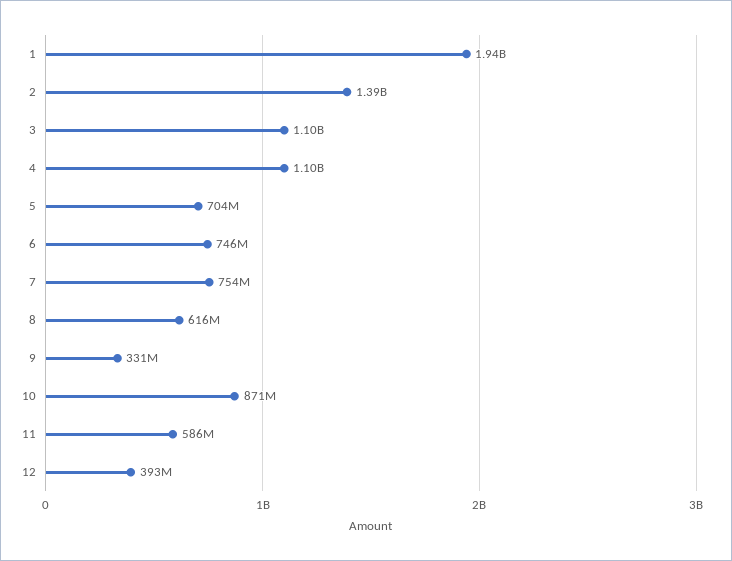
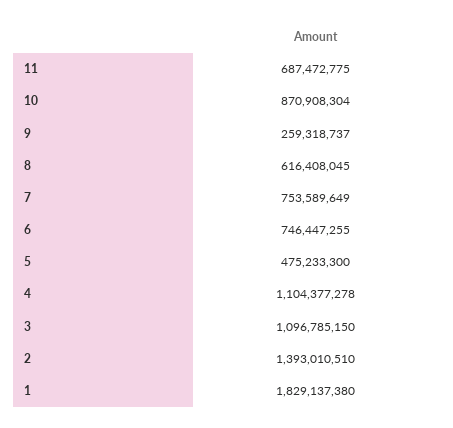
  {
-   "1": 1940000000,
+   "1": 1829137380,
    "2": 1393010510,
    "3": 1096785150,
    "4": 1104377278,
-   "5": 704000000,
+   "5": 475233300,
    "6": 746447255,
    "7": 753589649,
    "8": 616408045,
-   "9": 331000000,
+   "9": 259318737,
    "10": 870908304,
-   "11": 586000000,
+   "11": 687472775
-   "12": 393000000
  }

